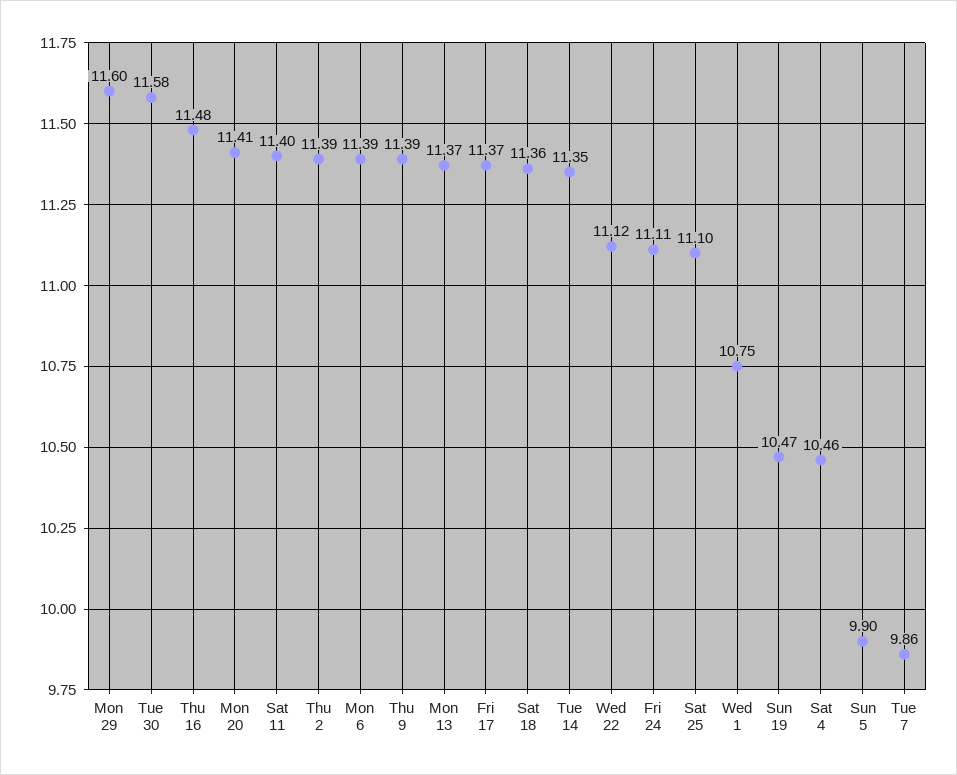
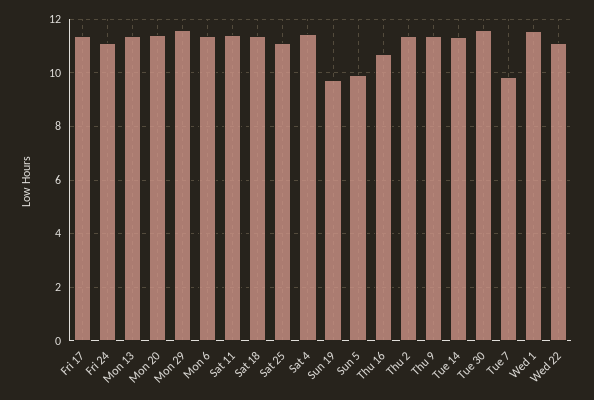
  {
    "Mon 29": 11.6,
    "Tue 30": 11.58,
-   "Thu 16": 11.48,
+   "Thu 16": 10.75,
    "Mon 20": 11.41,
    "Sat 11": 11.4,
    "Thu 2": 11.39,
    "Mon 6": 11.39,
    "Thu 9": 11.39,
    "Mon 13": 11.37,
    "Fri 17": 11.37,
    "Sat 18": 11.36,
    "Tue 14": 11.35,
    "Wed 22": 11.12,
    "Fri 24": 11.11,
    "Sat 25": 11.1,
-   "Wed 1": 10.75,
+   "Wed 1": 11.5,
-   "Sun 19": 10.47,
+   "Sun 19": 9.75,
-   "Sat 4": 10.46,
+   "Sat 4": 11.5,
    "Sun 5": 9.9,
    "Tue 7": 9.86
  }

